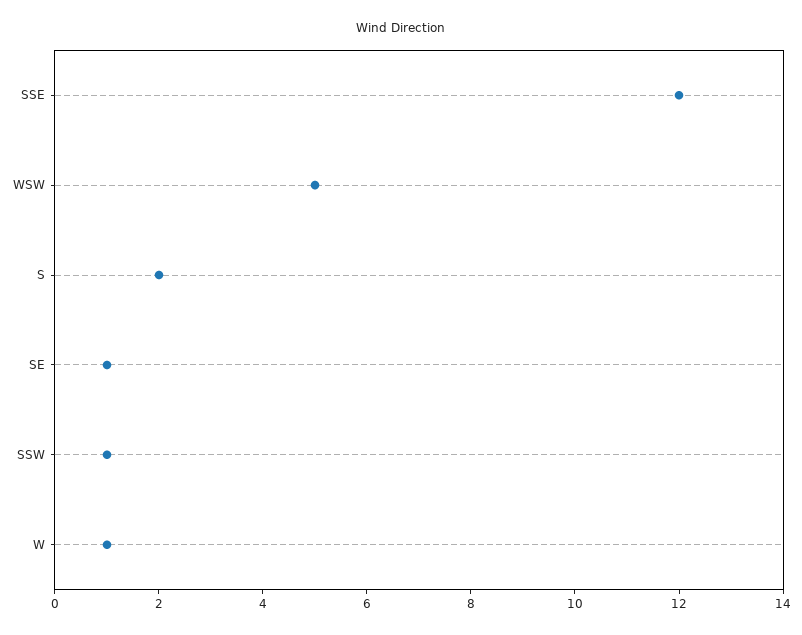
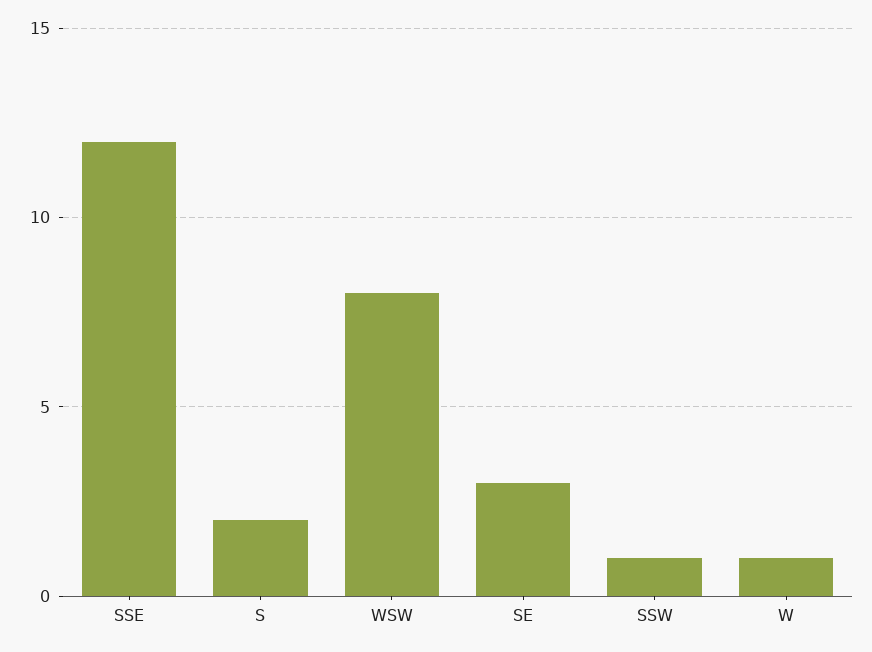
  {
    "SSE": 12,
-   "WSW": 5,
+   "WSW": 8,
    "S": 2,
-   "SE": 1,
+   "SE": 3,
    "SSW": 1,
    "W": 1
  }

